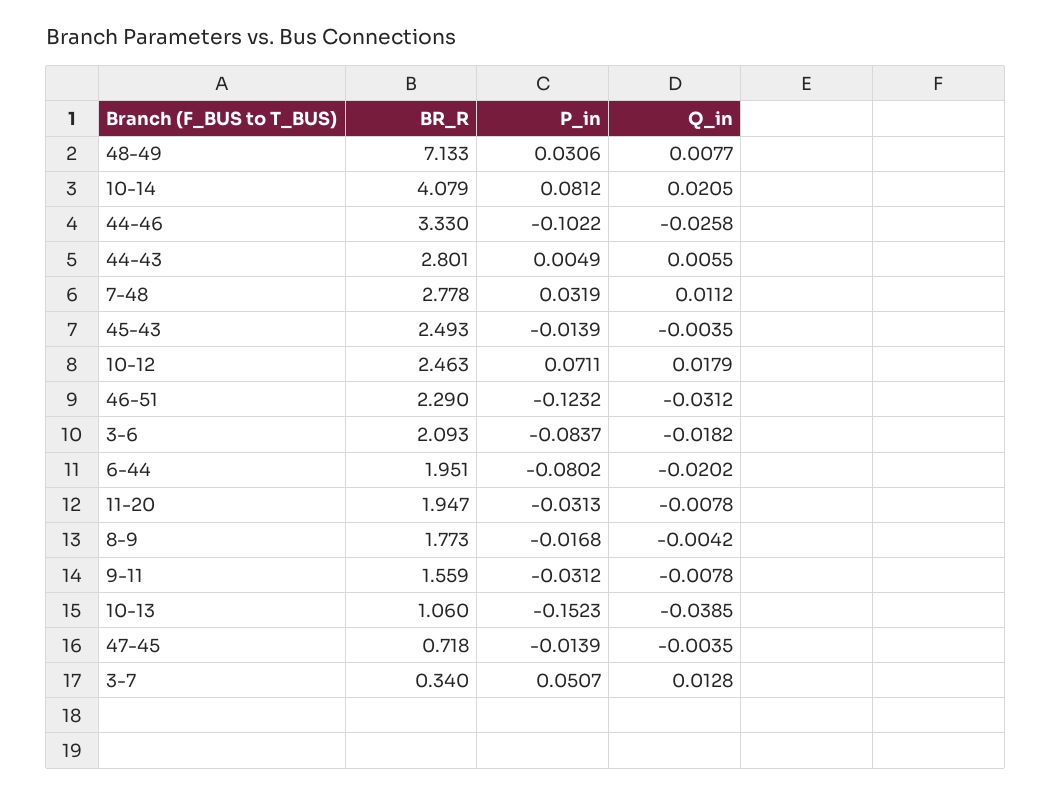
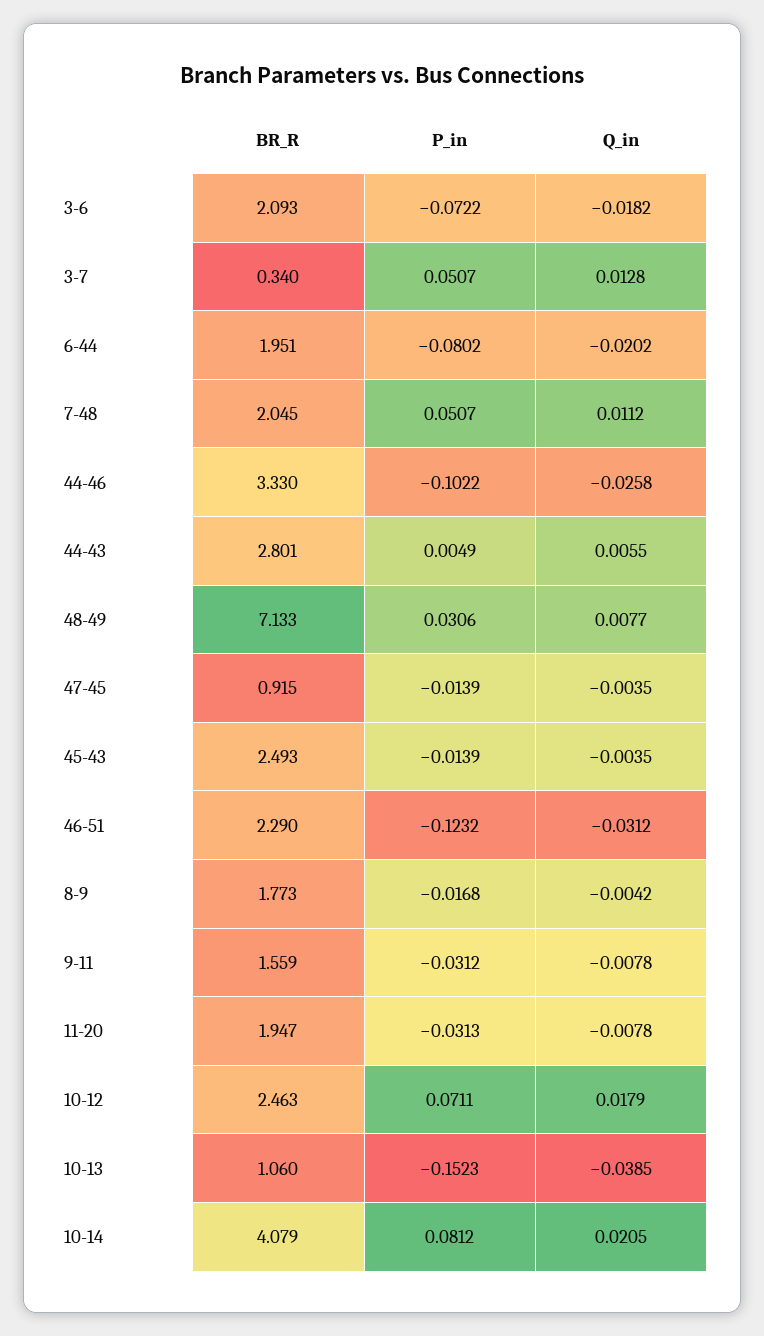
  {
    "BR_R": {
      "48-49": 7.133,
      "10-14": 4.079,
      "44-46": 3.33,
      "44-43": 2.801,
-     "7-48": 2.778,
+     "7-48": 2.045,
      "45-43": 2.493,
      "10-12": 2.463,
      "46-51": 2.29,
      "3-6": 2.093,
      "6-44": 1.951,
      "11-20": 1.947,
      "8-9": 1.773,
      "9-11": 1.559,
      "10-13": 1.06,
-     "47-45": 0.718,
+     "47-45": 0.915,
      "3-7": 0.34
    },
    "P_in": {
      "48-49": 0.0306,
      "10-14": 0.0812,
      "44-46": -0.1022,
      "44-43": 0.0049,
-     "7-48": 0.0319,
+     "7-48": 0.0507,
      "45-43": -0.0139,
      "10-12": 0.0711,
      "46-51": -0.1232,
-     "3-6": -0.0837,
+     "3-6": -0.0722,
      "6-44": -0.0802,
      "11-20": -0.0313,
      "8-9": -0.0168,
      "9-11": -0.0312,
      "10-13": -0.1523,
      "47-45": -0.0139,
      "3-7": 0.0507
    },
    "Q_in": {
      "48-49": 0.0077,
      "10-14": 0.0205,
      "44-46": -0.0258,
      "44-43": 0.0055,
      "7-48": 0.0112,
      "45-43": -0.0035,
      "10-12": 0.0179,
      "46-51": -0.0312,
      "3-6": -0.0182,
      "6-44": -0.0202,
      "11-20": -0.0078,
      "8-9": -0.0042,
      "9-11": -0.0078,
      "10-13": -0.0385,
      "47-45": -0.0035,
      "3-7": 0.0128
    }
  }

